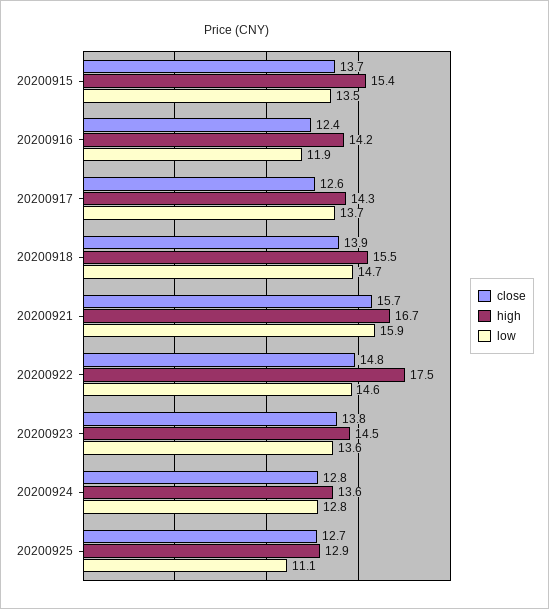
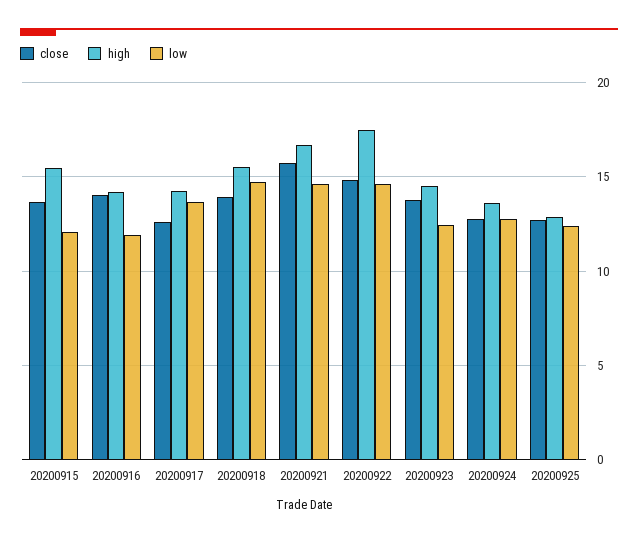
  {
    "close": {
      "20200915": 13.7,
-     "20200916": 12.4,
+     "20200916": 14,
      "20200917": 12.6,
      "20200918": 13.9,
      "20200921": 15.7,
      "20200922": 14.8,
      "20200923": 13.8,
      "20200924": 12.8,
      "20200925": 12.7
    },
    "high": {
      "20200915": 15.4,
      "20200916": 14.2,
      "20200917": 14.3,
      "20200918": 15.5,
      "20200921": 16.7,
      "20200922": 17.5,
      "20200923": 14.5,
      "20200924": 13.6,
      "20200925": 12.9
    },
    "low": {
-     "20200915": 13.5,
+     "20200915": 12,
      "20200916": 11.9,
      "20200917": 13.7,
      "20200918": 14.7,
-     "20200921": 15.9,
+     "20200921": 14.5,
      "20200922": 14.6,
-     "20200923": 13.6,
+     "20200923": 12.5,
      "20200924": 12.8,
-     "20200925": 11.1
+     "20200925": 12.5
    }
  }

